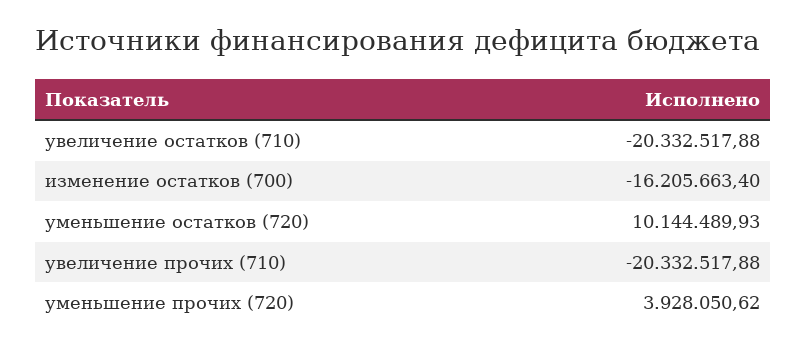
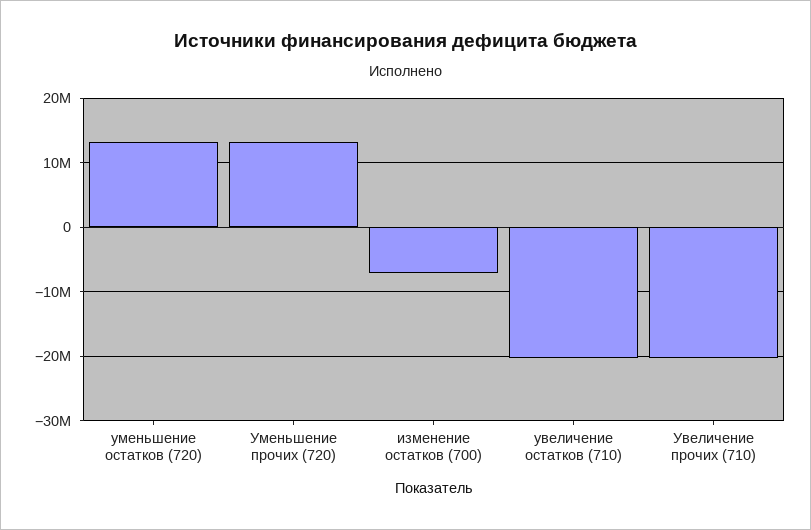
  {
    "увеличение остатков (710)": -20332517.88,
-   "изменение остатков (700)": -16205663.4,
+   "изменение остатков (700)": -7000000,
-   "уменьшение остатков (720)": 10144489.93,
+   "уменьшение остатков (720)": 13000000,
    "увеличение прочих (710)": -20332517.88,
-   "уменьшение прочих (720)": 3928050.62
+   "уменьшение прочих (720)": 13000000
  }

